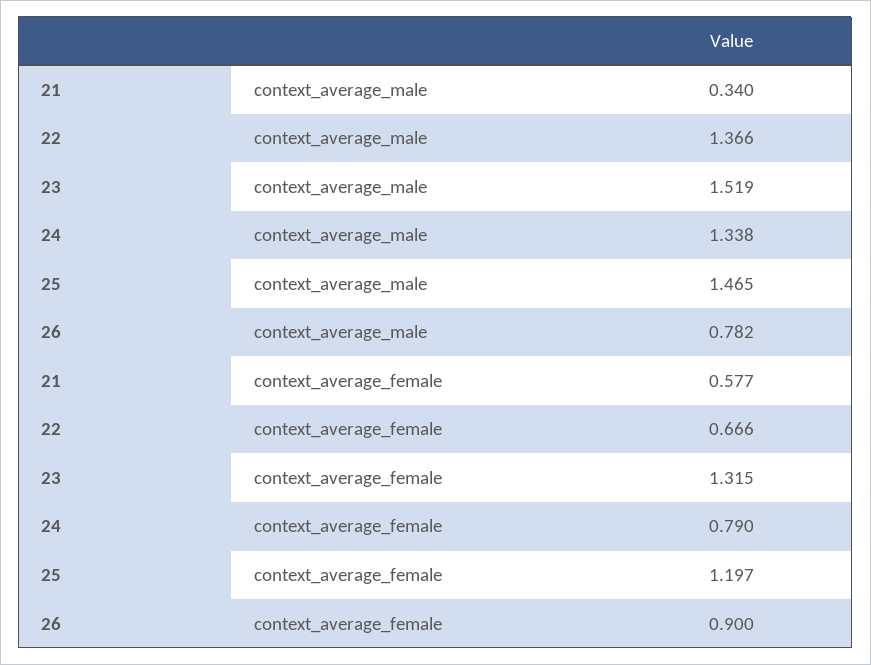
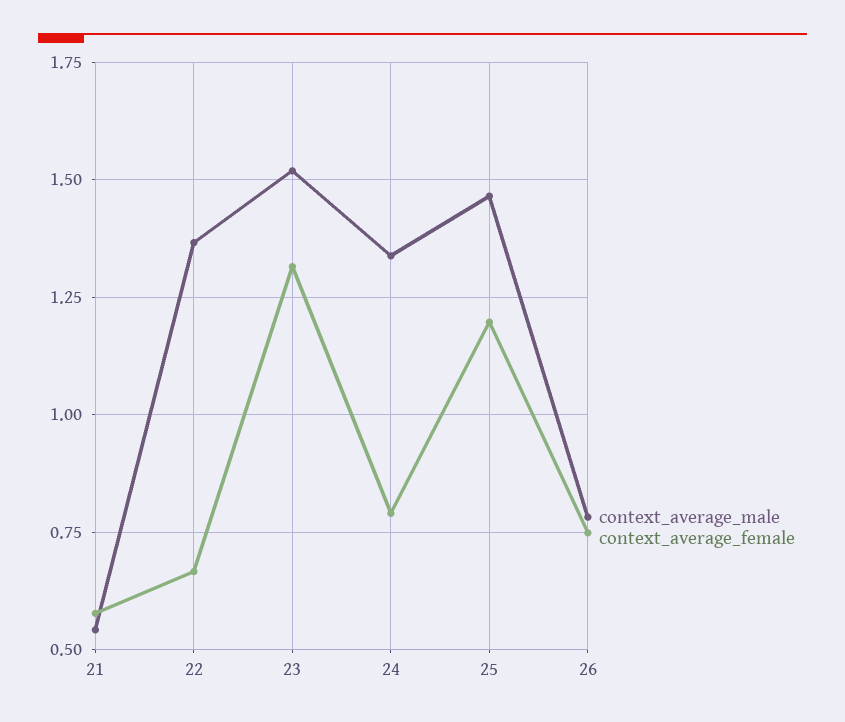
  {
    "context_average_male": {
-     "21": 0.34,
+     "21": 0.55,
      "22": 1.366,
      "23": 1.519,
      "24": 1.338,
      "25": 1.465,
      "26": 0.782
    },
    "context_average_female": {
      "21": 0.577,
      "22": 0.666,
      "23": 1.315,
      "24": 0.79,
      "25": 1.197,
-     "26": 0.9
+     "26": 0.75
    }
  }

